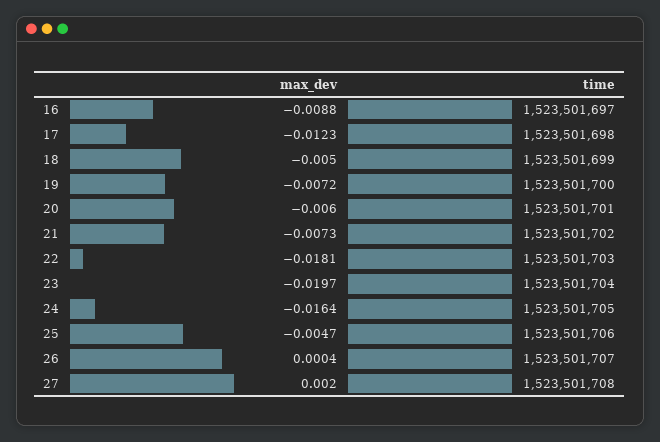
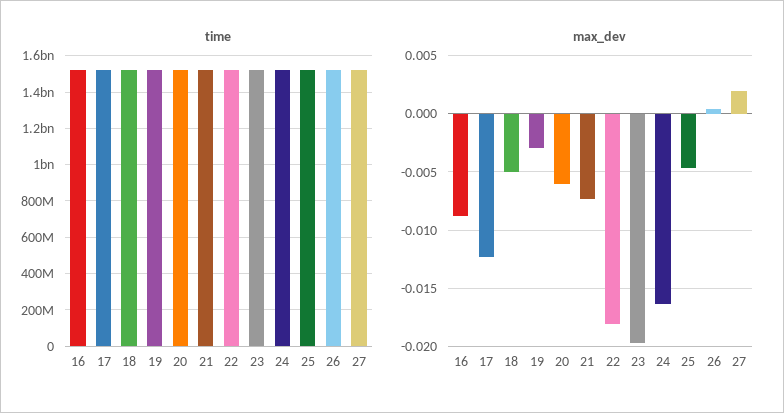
  {
    "max_dev": {
      "16": -0.0088,
      "17": -0.0123,
      "18": -0.005,
-     "19": -0.0072,
+     "19": -0.003,
      "20": -0.006,
      "21": -0.0073,
      "22": -0.0181,
      "23": -0.0197,
      "24": -0.0164,
      "25": -0.0047,
      "26": 0.0004,
      "27": 0.002
    },
    "time": {
      "16": 1523501697,
      "17": 1523501698,
      "18": 1523501699,
      "19": 1523501700,
      "20": 1523501701,
      "21": 1523501702,
      "22": 1523501703,
      "23": 1523501704,
      "24": 1523501705,
      "25": 1523501706,
      "26": 1523501707,
      "27": 1523501708
    }
  }

